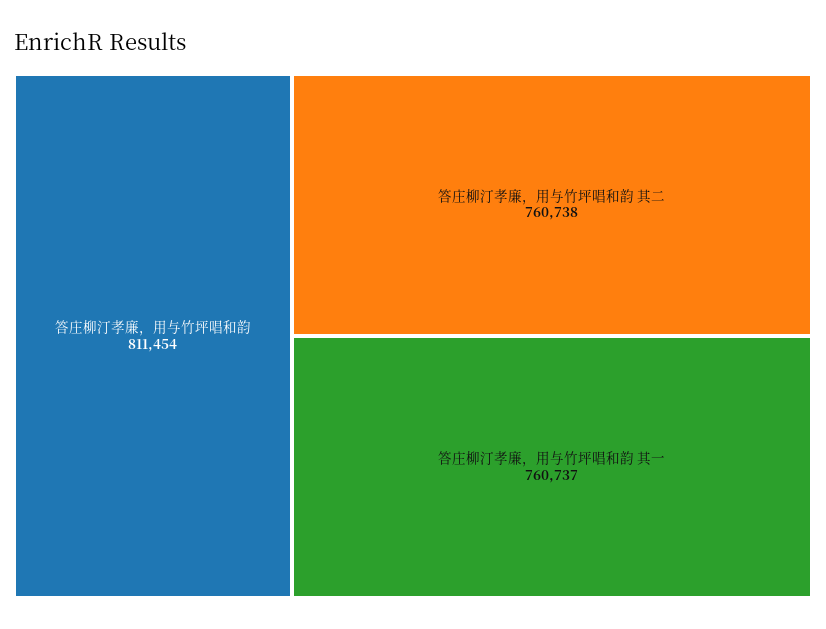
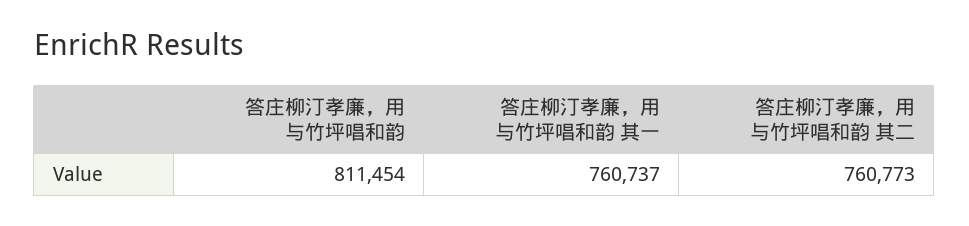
  {
    "答庄柳汀孝廉，用与竹坪唱和韵": 811454,
-   "答庄柳汀孝廉，用与竹坪唱和韵 其二": 760738,
+   "答庄柳汀孝廉，用与竹坪唱和韵 其二": 760773,
    "答庄柳汀孝廉，用与竹坪唱和韵 其一": 760737
  }

